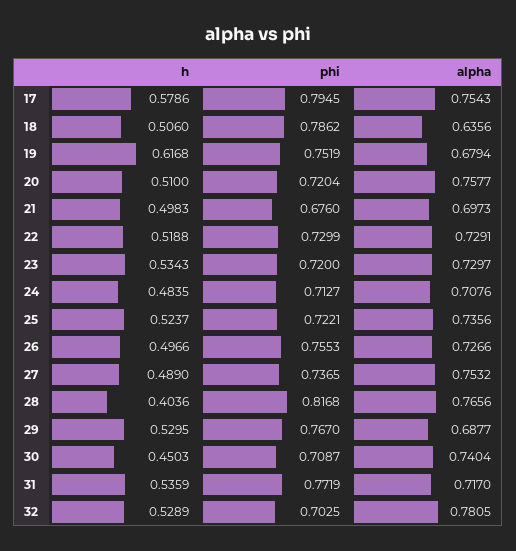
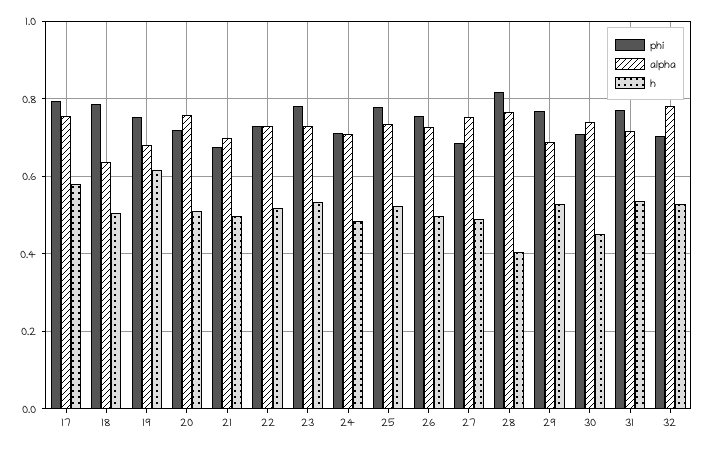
  {
    "h": {
      "17": 0.5786,
      "18": 0.506,
      "19": 0.6168,
      "20": 0.51,
      "21": 0.4983,
      "22": 0.5188,
      "23": 0.5343,
      "24": 0.4835,
      "25": 0.5237,
      "26": 0.4966,
      "27": 0.489,
      "28": 0.4036,
      "29": 0.5295,
      "30": 0.4503,
      "31": 0.5359,
      "32": 0.5289
    },
    "phi": {
      "17": 0.7945,
      "18": 0.7862,
      "19": 0.7519,
      "20": 0.7204,
      "21": 0.676,
      "22": 0.7299,
-     "23": 0.72,
+     "23": 0.78,
      "24": 0.7127,
-     "25": 0.7221,
+     "25": 0.78,
      "26": 0.7553,
-     "27": 0.7365,
+     "27": 0.68,
      "28": 0.8168,
      "29": 0.767,
      "30": 0.7087,
      "31": 0.7719,
      "32": 0.7025
    },
    "alpha": {
      "17": 0.7543,
      "18": 0.6356,
      "19": 0.6794,
      "20": 0.7577,
      "21": 0.6973,
      "22": 0.7291,
      "23": 0.7297,
      "24": 0.7076,
      "25": 0.7356,
      "26": 0.7266,
      "27": 0.7532,
      "28": 0.7656,
      "29": 0.6877,
      "30": 0.7404,
      "31": 0.717,
      "32": 0.7805
    }
  }

